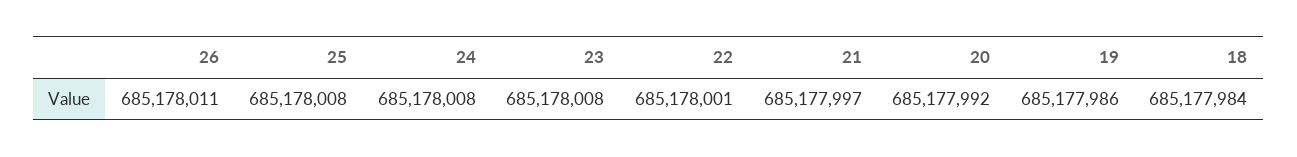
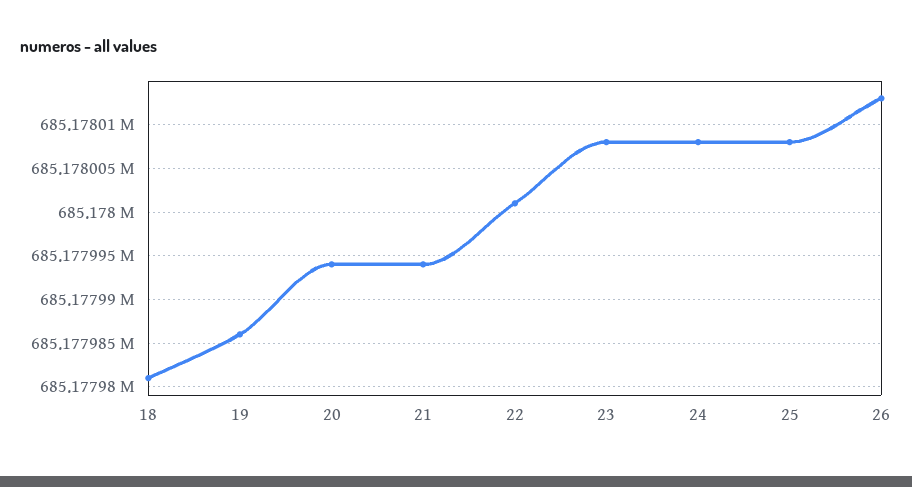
  {
-   "26": 685178011,
+   "26": 685178013,
    "25": 685178008,
    "24": 685178008,
    "23": 685178008,
    "22": 685178001,
-   "21": 685177997,
+   "21": 685177994,
-   "20": 685177992,
+   "20": 685177994,
    "19": 685177986,
-   "18": 685177984
+   "18": 685177981
  }

